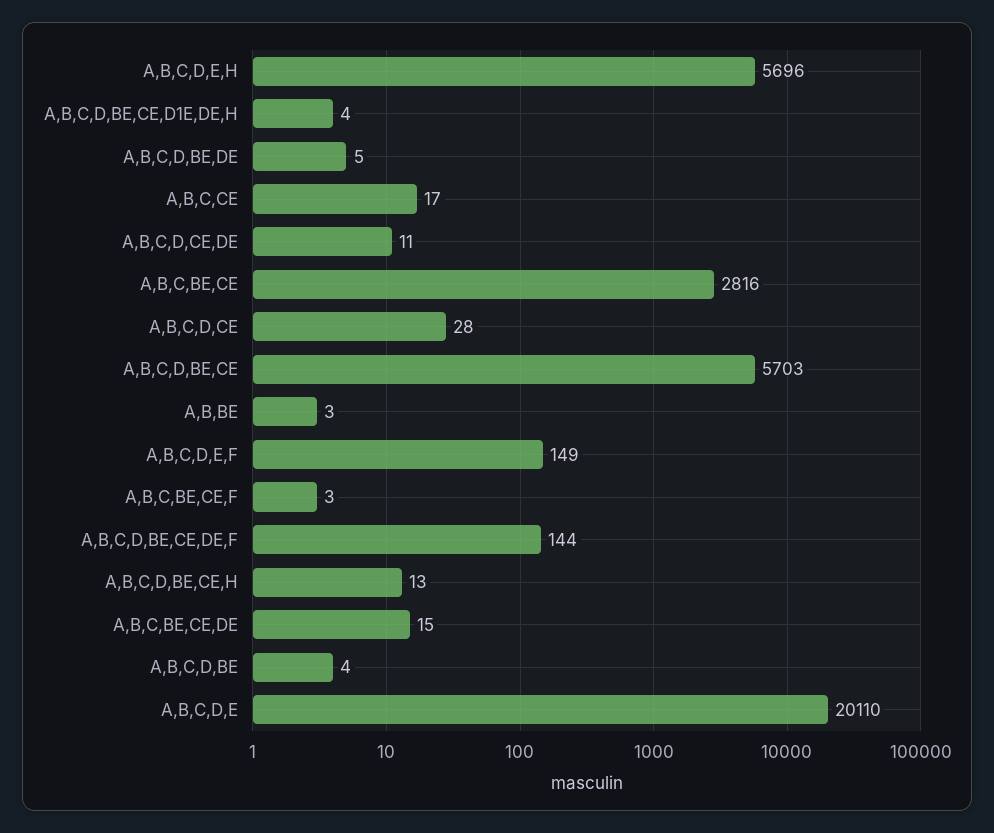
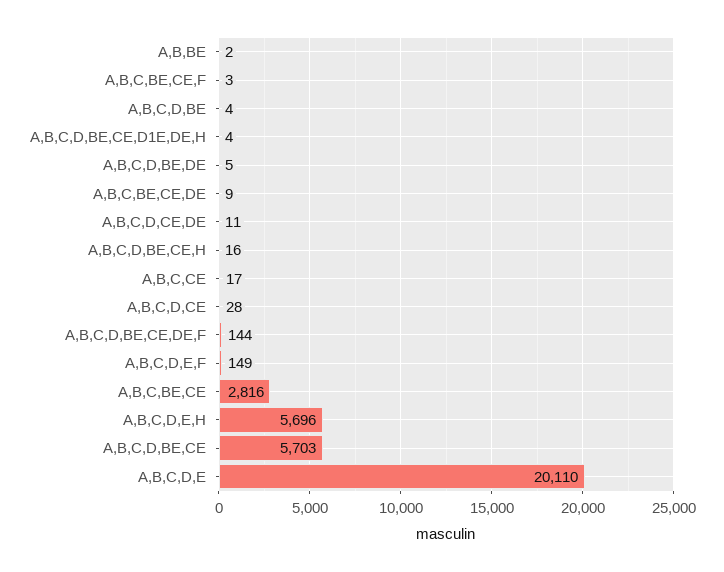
  {
    "A,B,C,D,E,H": 5696,
    "A,B,C,D,BE,CE,D1E,DE,H": 4,
    "A,B,C,D,BE,DE": 5,
    "A,B,C,CE": 17,
    "A,B,C,D,CE,DE": 11,
    "A,B,C,BE,CE": 2816,
    "A,B,C,D,CE": 28,
    "A,B,C,D,BE,CE": 5703,
-   "A,B,BE": 3,
+   "A,B,BE": 2,
    "A,B,C,D,E,F": 149,
    "A,B,C,BE,CE,F": 3,
    "A,B,C,D,BE,CE,DE,F": 144,
-   "A,B,C,D,BE,CE,H": 13,
+   "A,B,C,D,BE,CE,H": 16,
-   "A,B,C,BE,CE,DE": 15,
+   "A,B,C,BE,CE,DE": 9,
    "A,B,C,D,BE": 4,
    "A,B,C,D,E": 20110
  }

